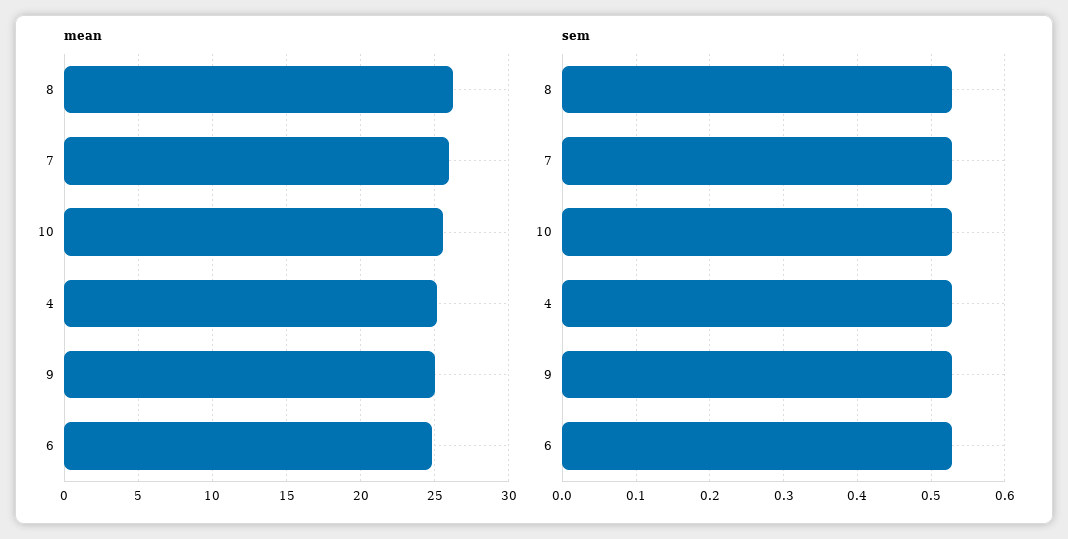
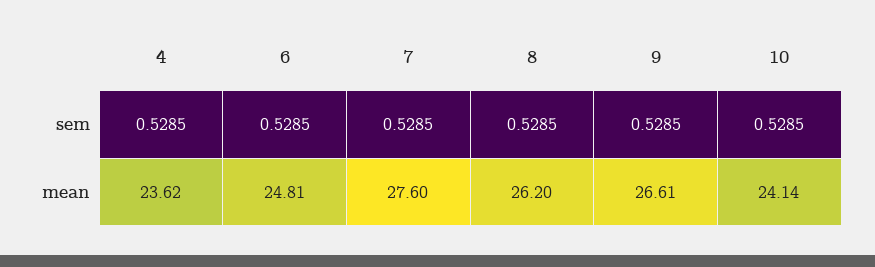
  {
    "mean": {
      "8": 26.2,
-     "7": 26,
+     "7": 27.6,
-     "10": 25.5,
+     "10": 24.14,
-     "4": 25,
+     "4": 23.62,
-     "9": 25,
+     "9": 26.61,
      "6": 24.81
    },
    "sem": {
      "8": 0.5285,
      "7": 0.5285,
      "10": 0.5285,
      "4": 0.5285,
      "9": 0.5285,
      "6": 0.5285
    }
  }

